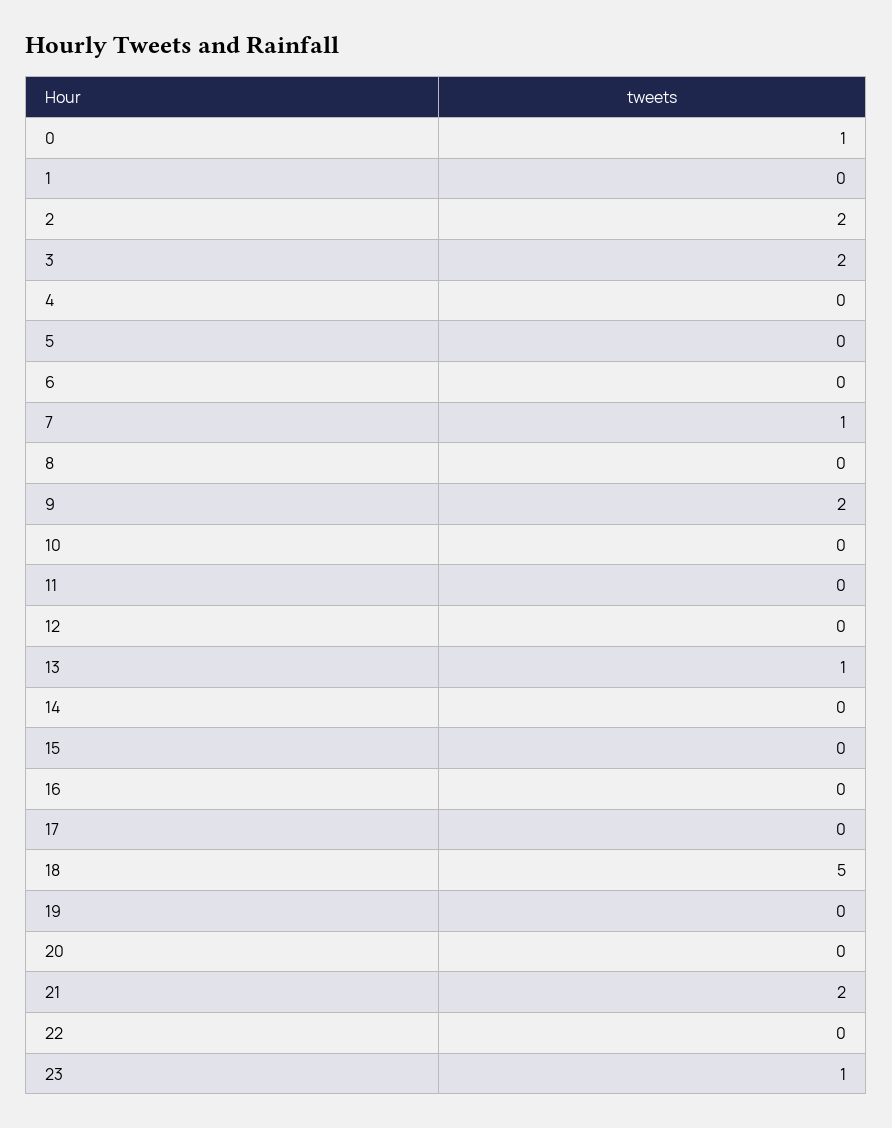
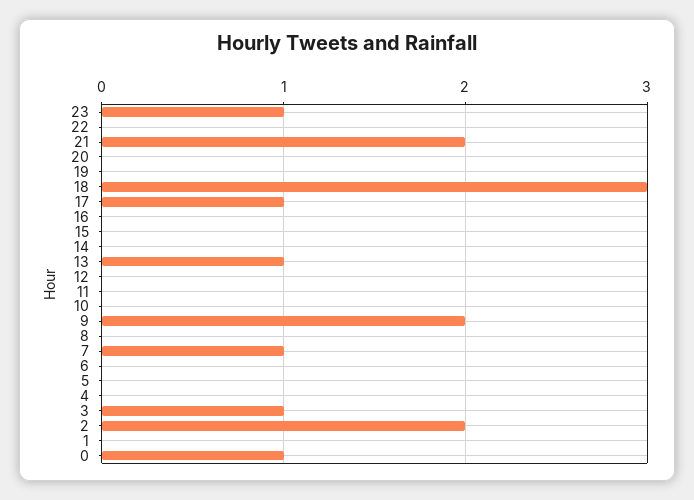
  {
    "0": 1,
    "1": 0,
    "2": 2,
-   "3": 2,
+   "3": 1,
    "4": 0,
    "5": 0,
    "6": 0,
    "7": 1,
    "8": 0,
    "9": 2,
    "10": 0,
    "11": 0,
    "12": 0,
    "13": 1,
    "14": 0,
    "15": 0,
    "16": 0,
-   "17": 0,
+   "17": 1,
-   "18": 5,
+   "18": 3,
    "19": 0,
    "20": 0,
    "21": 2,
    "22": 0,
    "23": 1
  }

